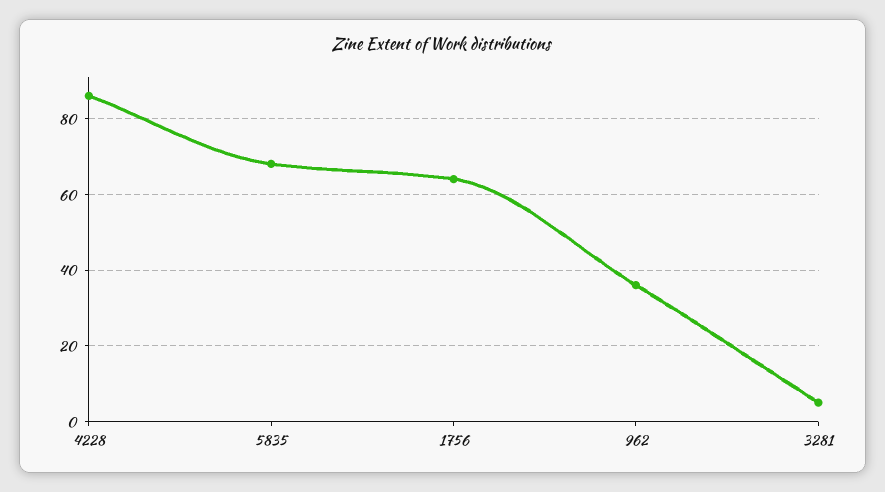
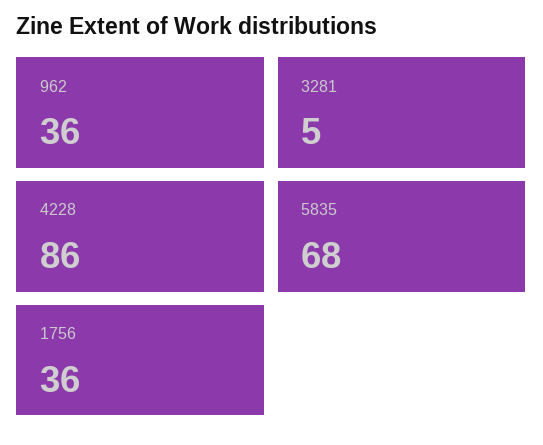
  {
    "4228": 86,
    "5835": 68,
-   "1756": 65,
+   "1756": 36,
    "962": 36,
    "3281": 5
  }

